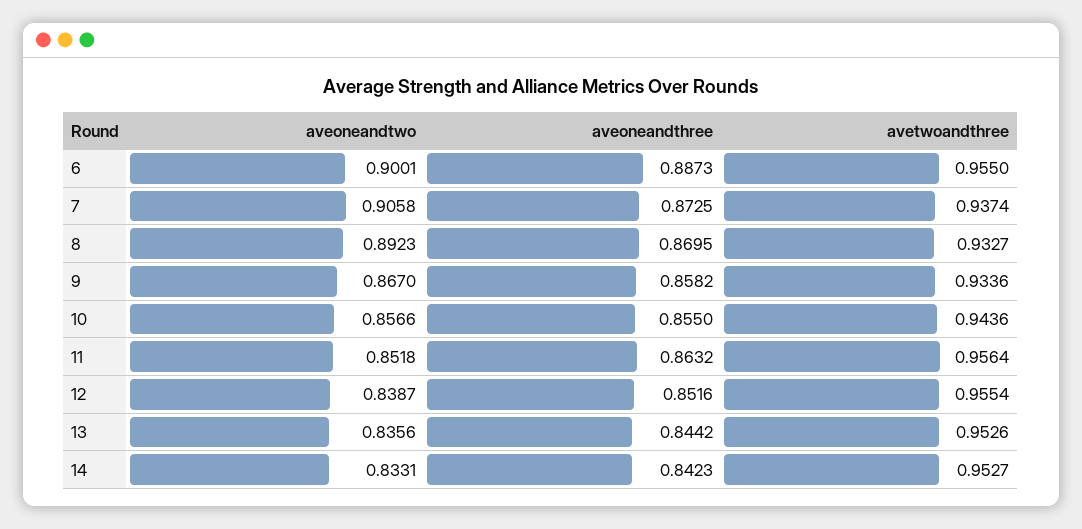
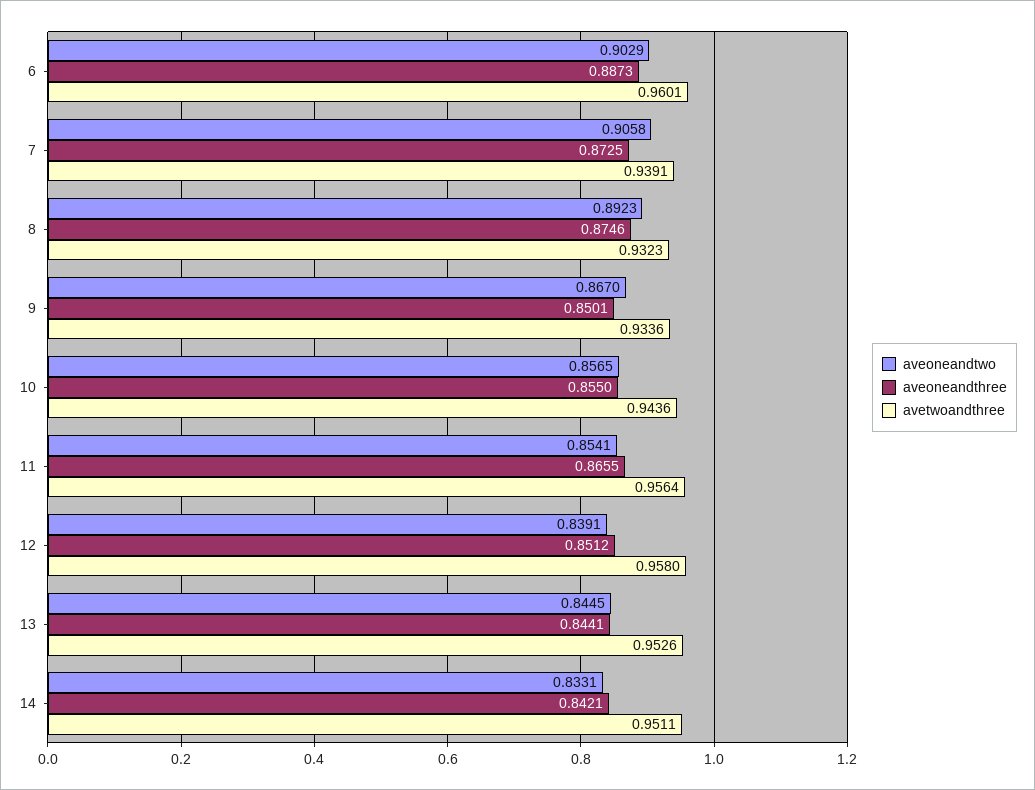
  {
    "aveoneandtwo": {
-     "6": 0.9001,
+     "6": 0.9029,
      "7": 0.9058,
      "8": 0.8923,
      "9": 0.867,
-     "10": 0.8566,
+     "10": 0.8565,
-     "11": 0.8518,
+     "11": 0.8541,
-     "12": 0.8387,
+     "12": 0.8391,
-     "13": 0.8356,
+     "13": 0.8445,
      "14": 0.8331
    },
    "aveoneandthree": {
      "6": 0.8873,
      "7": 0.8725,
-     "8": 0.8695,
+     "8": 0.8746,
-     "9": 0.8582,
+     "9": 0.8501,
      "10": 0.855,
-     "11": 0.8632,
+     "11": 0.8655,
-     "12": 0.8516,
+     "12": 0.8512,
-     "13": 0.8442,
+     "13": 0.8441,
-     "14": 0.8423
+     "14": 0.8421
    },
    "avetwoandthree": {
-     "6": 0.955,
+     "6": 0.9601,
-     "7": 0.9374,
+     "7": 0.9391,
-     "8": 0.9327,
+     "8": 0.9323,
      "9": 0.9336,
      "10": 0.9436,
      "11": 0.9564,
-     "12": 0.9554,
+     "12": 0.958,
      "13": 0.9526,
-     "14": 0.9527
+     "14": 0.9511
    }
  }

